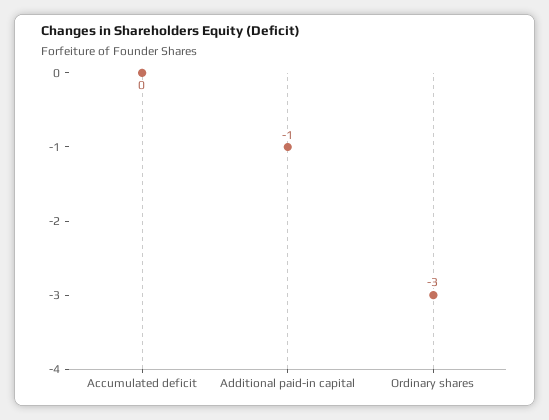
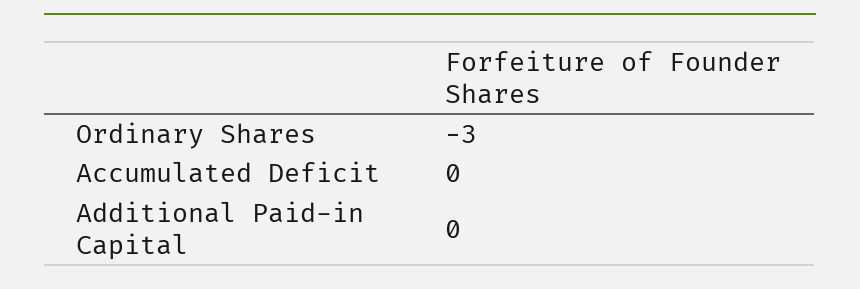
  {
    "Accumulated deficit": 0,
-   "Additional paid-in capital": -1,
+   "Additional paid-in capital": 0,
    "Ordinary shares": -3
  }

